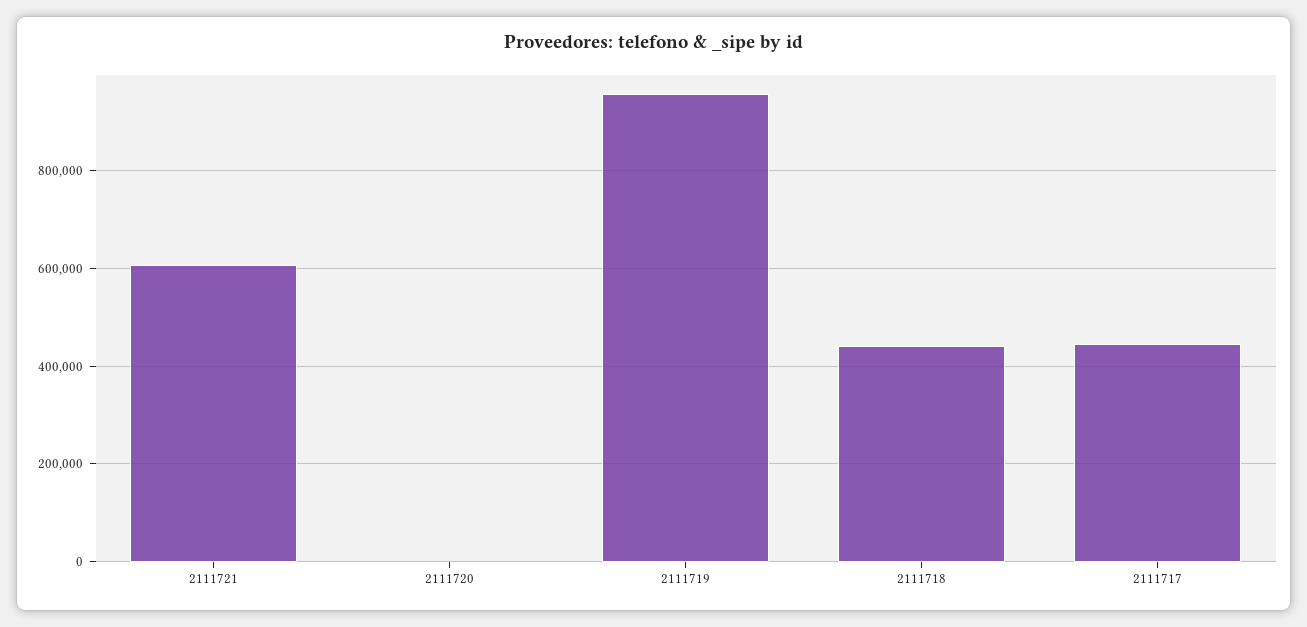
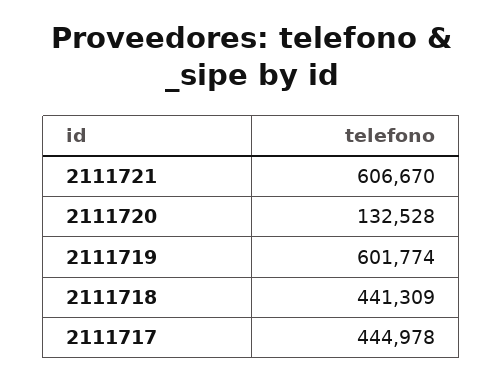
  {
    "2111721": 606670,
-   "2111720": 0,
+   "2111720": 132528,
-   "2111719": 960000,
+   "2111719": 601774,
    "2111718": 441309,
    "2111717": 444978
  }

